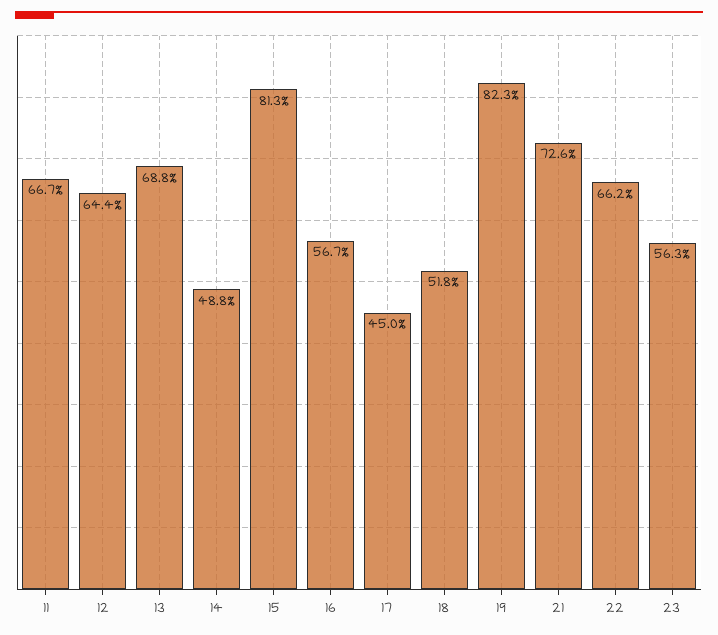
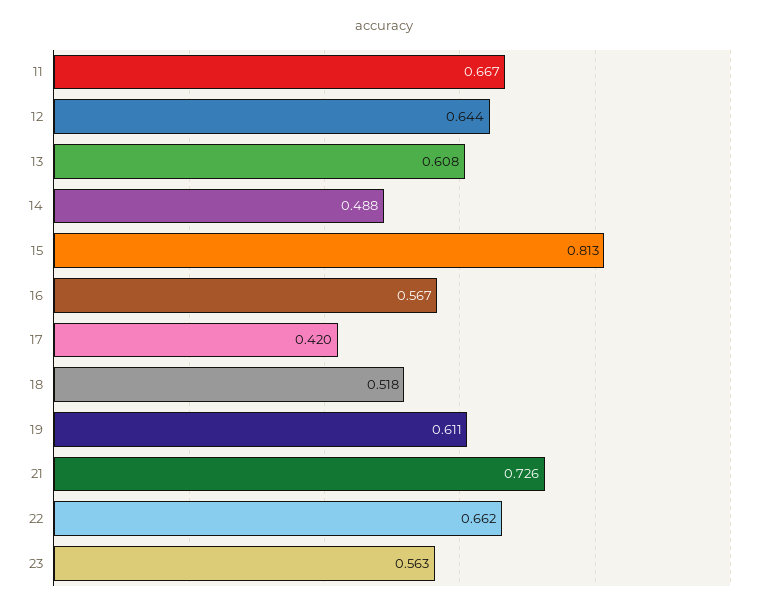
  {
    "11": 0.667,
    "12": 0.644,
-   "13": 0.688,
+   "13": 0.608,
    "14": 0.488,
    "15": 0.813,
    "16": 0.567,
-   "17": 0.45,
+   "17": 0.42,
    "18": 0.518,
-   "19": 0.823,
+   "19": 0.611,
    "21": 0.726,
    "22": 0.662,
    "23": 0.563
  }

